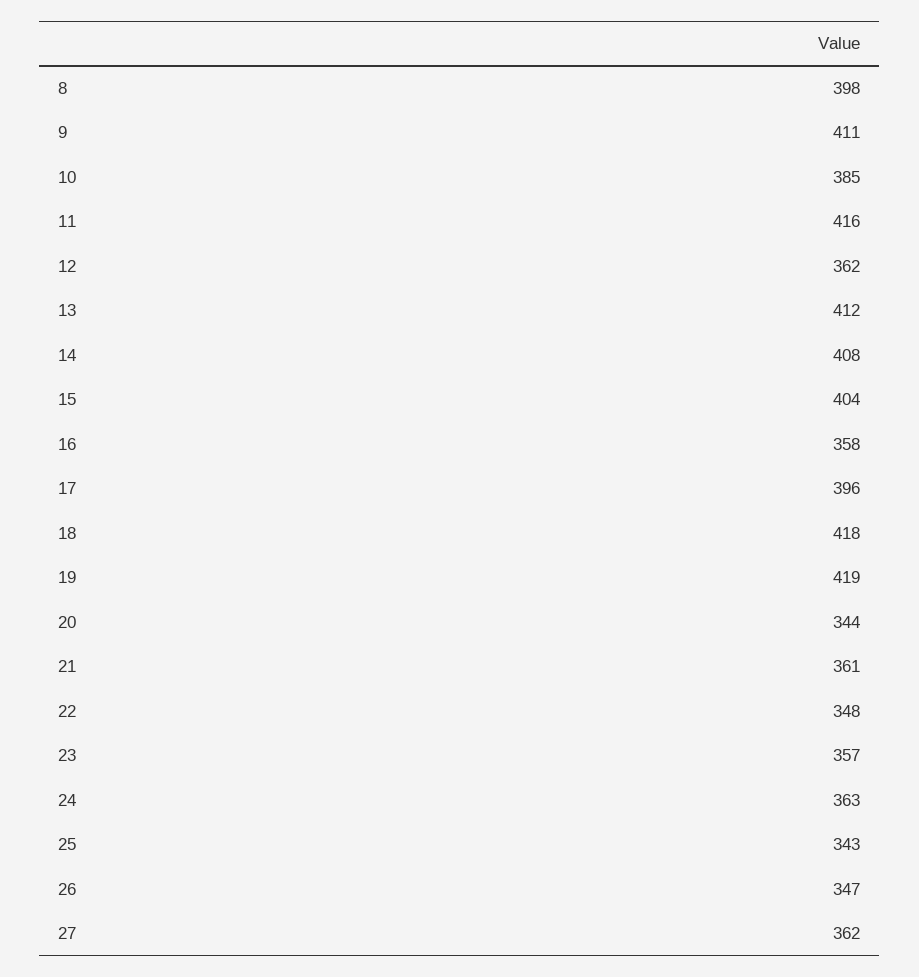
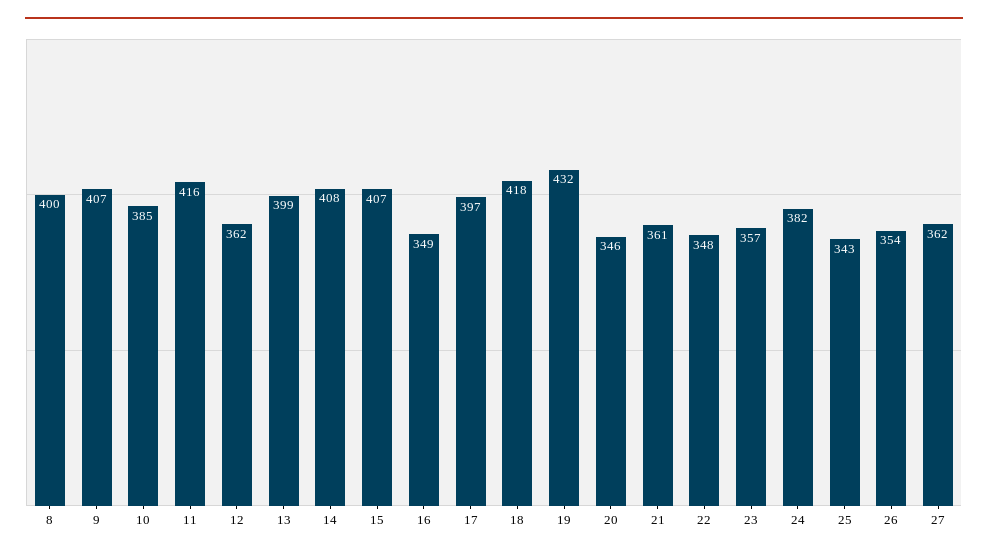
  {
-   "8": 398,
+   "8": 400,
-   "9": 411,
+   "9": 407,
    "10": 385,
    "11": 416,
    "12": 362,
-   "13": 412,
+   "13": 399,
    "14": 408,
-   "15": 404,
+   "15": 407,
-   "16": 358,
+   "16": 349,
-   "17": 396,
+   "17": 397,
    "18": 418,
-   "19": 419,
+   "19": 432,
-   "20": 344,
+   "20": 346,
    "21": 361,
    "22": 348,
    "23": 357,
-   "24": 363,
+   "24": 382,
    "25": 343,
-   "26": 347,
+   "26": 354,
    "27": 362
  }

